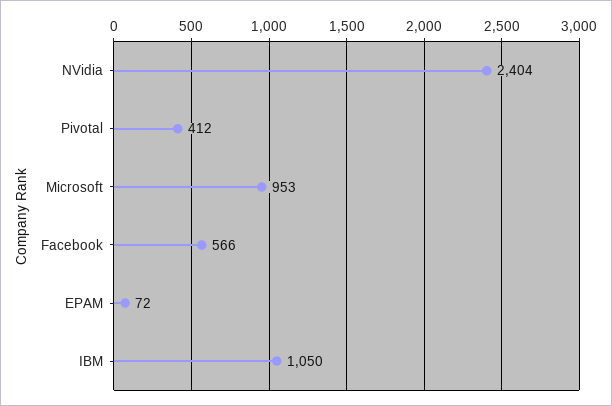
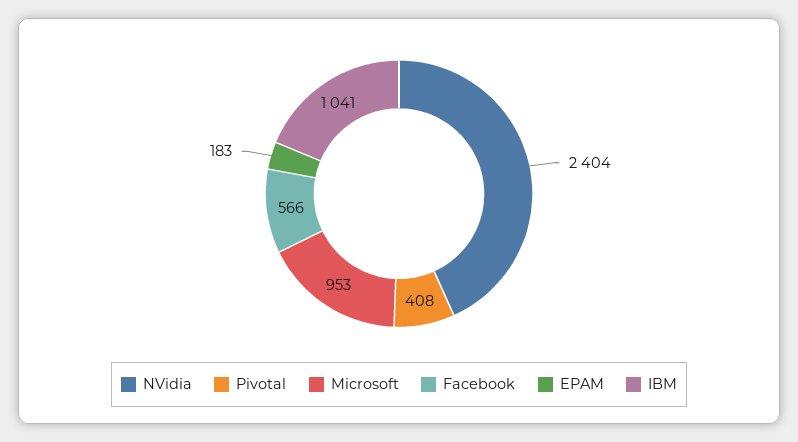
  {
    "NVidia": 2404,
-   "Pivotal": 412,
+   "Pivotal": 408,
    "Microsoft": 953,
    "Facebook": 566,
-   "EPAM": 72,
+   "EPAM": 183,
-   "IBM": 1050
+   "IBM": 1041
  }

